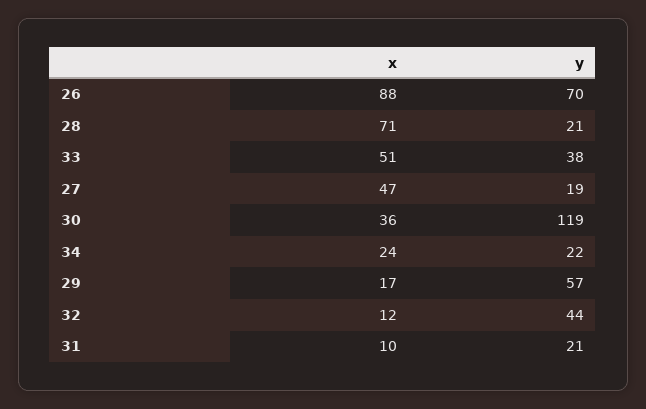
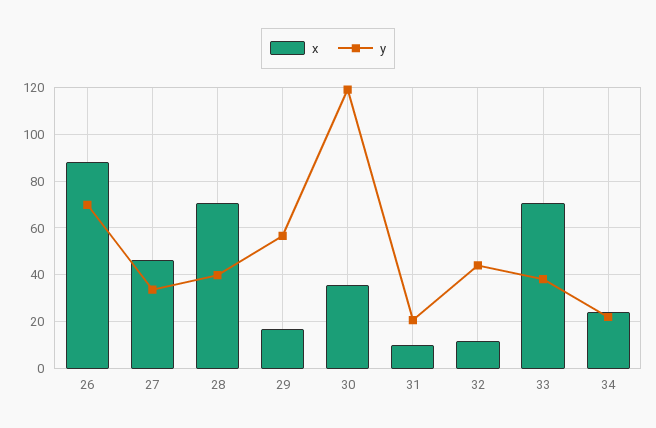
  {
    "x": {
      "26": 88,
      "28": 71,
-     "33": 51,
+     "33": 70,
      "27": 47,
      "30": 36,
      "34": 24,
      "29": 17,
      "32": 12,
      "31": 10
    },
    "y": {
      "26": 70,
-     "28": 21,
+     "28": 40,
      "33": 38,
-     "27": 19,
+     "27": 35,
      "30": 119,
      "34": 22,
      "29": 57,
      "32": 44,
      "31": 21
    }
  }

